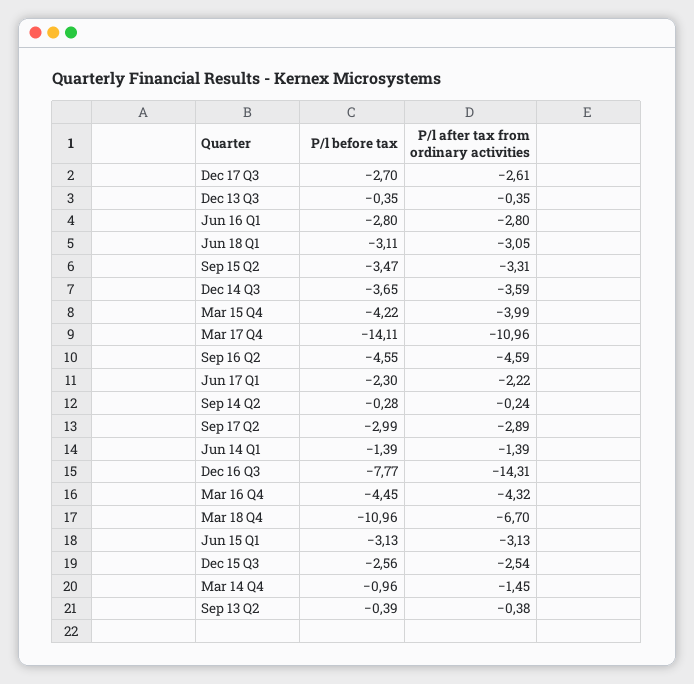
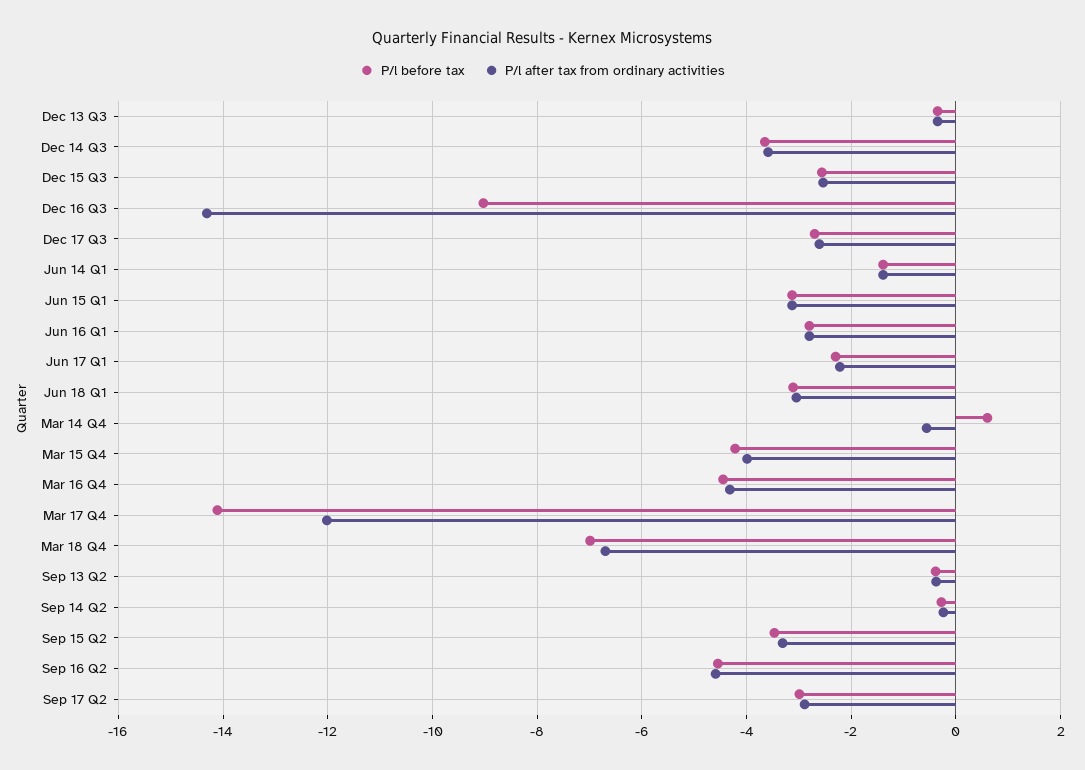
  {
    "P/l before tax": {
      "Dec 17 Q3": -2.7,
      "Dec 13 Q3": -0.35,
      "Jun 16 Q1": -2.8,
      "Jun 18 Q1": -3.11,
      "Sep 15 Q2": -3.47,
      "Dec 14 Q3": -3.65,
      "Mar 15 Q4": -4.22,
      "Mar 17 Q4": -14.11,
      "Sep 16 Q2": -4.55,
      "Jun 17 Q1": -2.3,
      "Sep 14 Q2": -0.28,
      "Sep 17 Q2": -2.99,
      "Jun 14 Q1": -1.39,
-     "Dec 16 Q3": -7.77,
+     "Dec 16 Q3": -9,
      "Mar 16 Q4": -4.45,
-     "Mar 18 Q4": -10.96,
+     "Mar 18 Q4": -7,
      "Jun 15 Q1": -3.13,
      "Dec 15 Q3": -2.56,
-     "Mar 14 Q4": -0.96,
+     "Mar 14 Q4": 0.6,
      "Sep 13 Q2": -0.39
    },
    "P/l after tax from ordinary activities": {
      "Dec 17 Q3": -2.61,
      "Dec 13 Q3": -0.35,
      "Jun 16 Q1": -2.8,
      "Jun 18 Q1": -3.05,
      "Sep 15 Q2": -3.31,
      "Dec 14 Q3": -3.59,
      "Mar 15 Q4": -3.99,
-     "Mar 17 Q4": -10.96,
+     "Mar 17 Q4": -12,
      "Sep 16 Q2": -4.59,
      "Jun 17 Q1": -2.22,
      "Sep 14 Q2": -0.24,
      "Sep 17 Q2": -2.89,
      "Jun 14 Q1": -1.39,
      "Dec 16 Q3": -14.31,
      "Mar 16 Q4": -4.32,
      "Mar 18 Q4": -6.7,
      "Jun 15 Q1": -3.13,
      "Dec 15 Q3": -2.54,
-     "Mar 14 Q4": -1.45,
+     "Mar 14 Q4": -0.6,
      "Sep 13 Q2": -0.38
    }
  }

